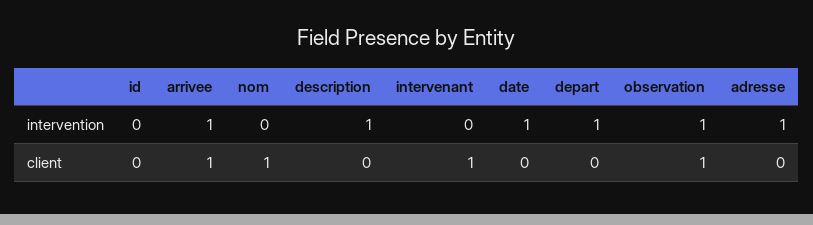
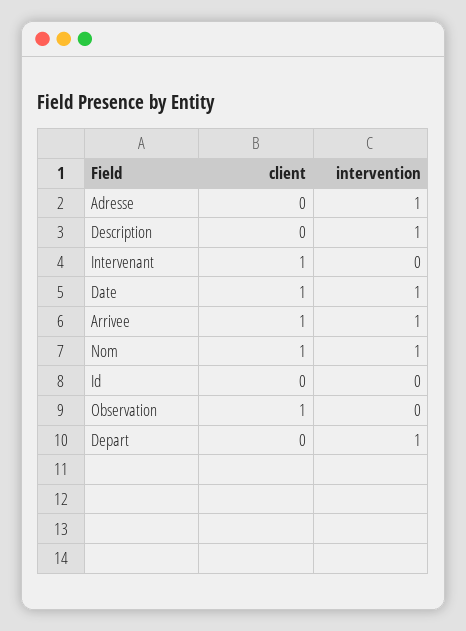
  {
    "id": {
      "intervention": 0,
      "client": 0
    },
    "arrivee": {
      "intervention": 1,
      "client": 1
    },
    "nom": {
-     "intervention": 0,
+     "intervention": 1,
      "client": 1
    },
    "description": {
      "intervention": 1,
      "client": 0
    },
    "intervenant": {
      "intervention": 0,
      "client": 1
    },
    "date": {
      "intervention": 1,
-     "client": 0
+     "client": 1
    },
    "depart": {
      "intervention": 1,
      "client": 0
    },
    "observation": {
-     "intervention": 1,
+     "intervention": 0,
      "client": 1
    },
    "adresse": {
      "intervention": 1,
      "client": 0
    }
  }

